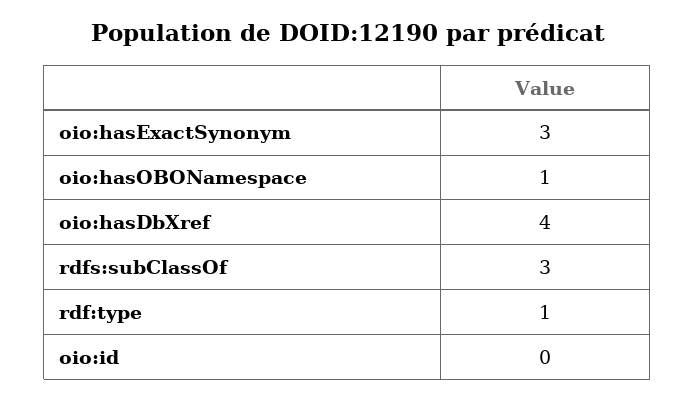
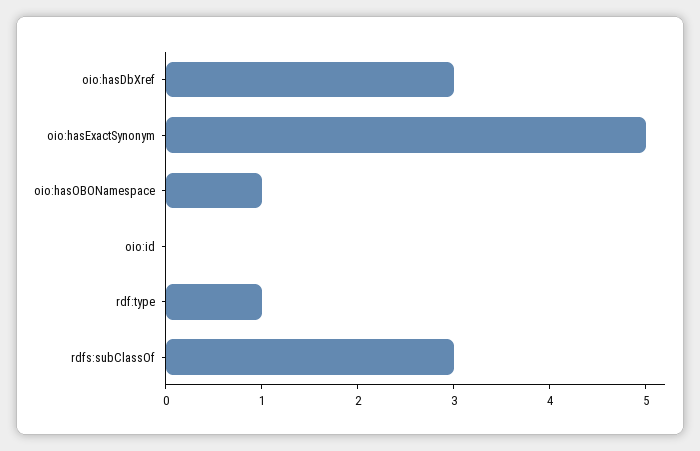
  {
-   "oio:hasExactSynonym": 3,
+   "oio:hasExactSynonym": 5,
    "oio:hasOBONamespace": 1,
-   "oio:hasDbXref": 4,
+   "oio:hasDbXref": 3,
    "rdfs:subClassOf": 3,
    "rdf:type": 1,
    "oio:id": 0
  }

